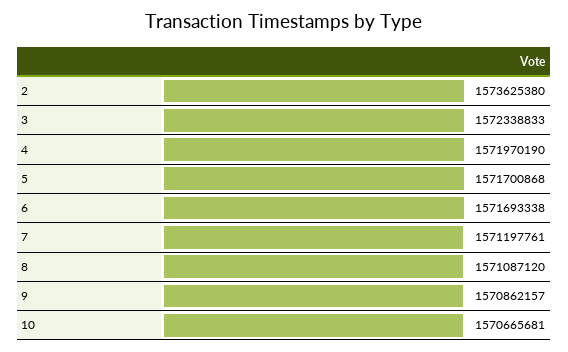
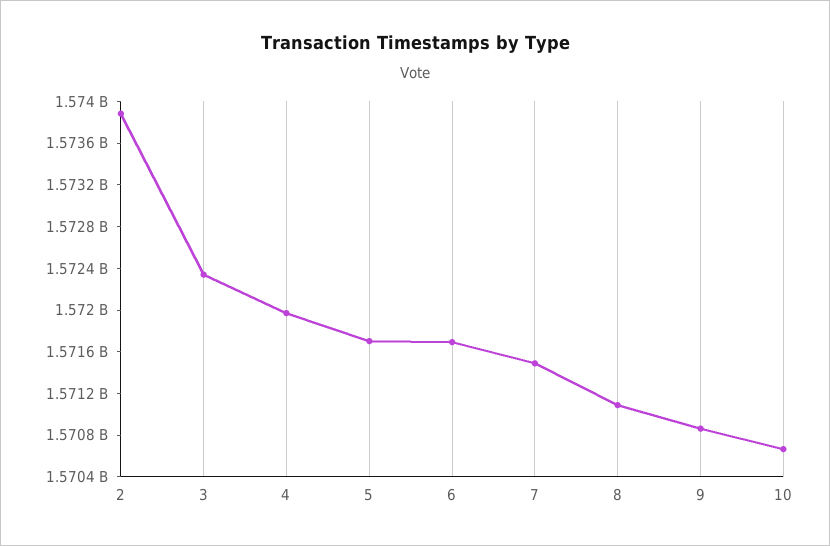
  {
-   "2": 1573625380,
+   "2": 1573900000,
    "3": 1572338833,
    "4": 1571970190,
    "5": 1571700868,
    "6": 1571693338,
-   "7": 1571197761,
+   "7": 1571500000,
    "8": 1571087120,
    "9": 1570862157,
    "10": 1570665681
  }

